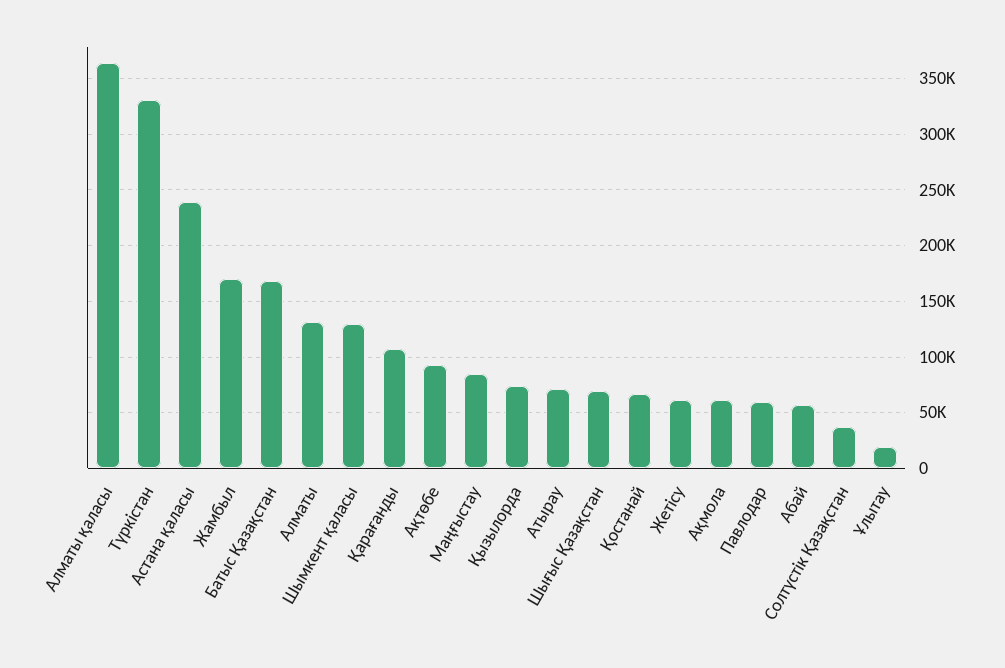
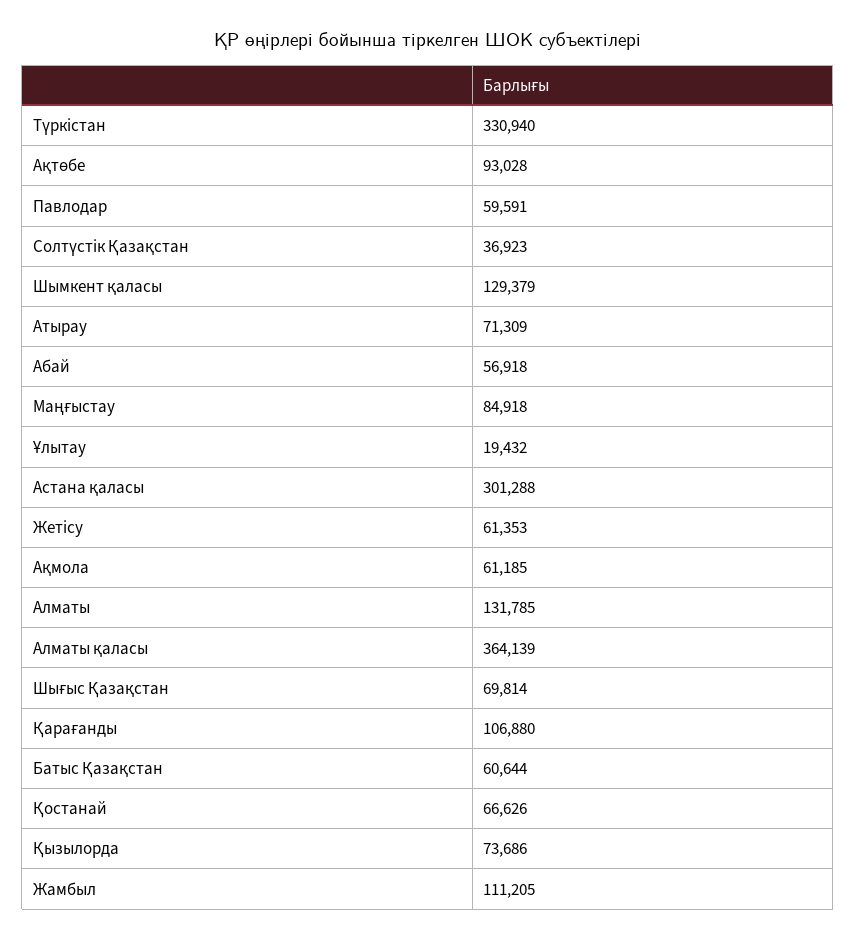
  {
    "Алматы қаласы": 364139,
    "Түркістан": 330940,
-   "Астана қаласы": 240000,
+   "Астана қаласы": 301288,
-   "Жамбыл": 170000,
+   "Жамбыл": 111205,
-   "Батыс Қазақстан": 170000,
+   "Батыс Қазақстан": 60644,
    "Алматы": 131785,
    "Шымкент қаласы": 129379,
    "Қарағанды": 106880,
    "Ақтөбе": 93028,
    "Маңғыстау": 84918,
    "Қызылорда": 73686,
    "Атырау": 71309,
    "Шығыс Қазақстан": 69814,
    "Қостанай": 66626,
    "Жетісу": 61353,
    "Ақмола": 61185,
    "Павлодар": 59591,
    "Абай": 56918,
    "Солтүстік Қазақстан": 36923,
    "Ұлытау": 19432
  }

